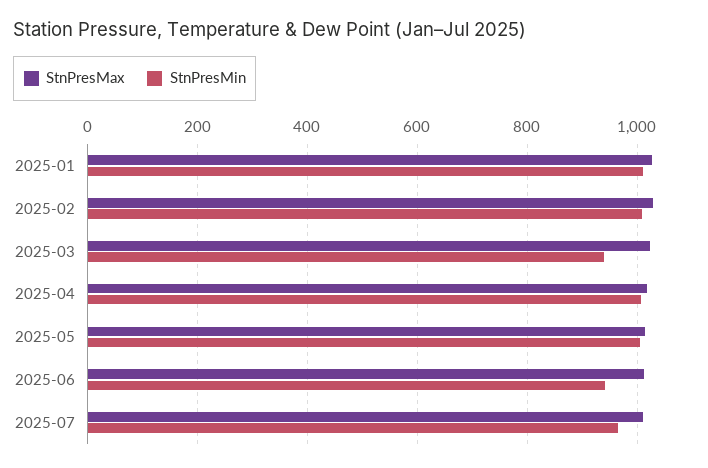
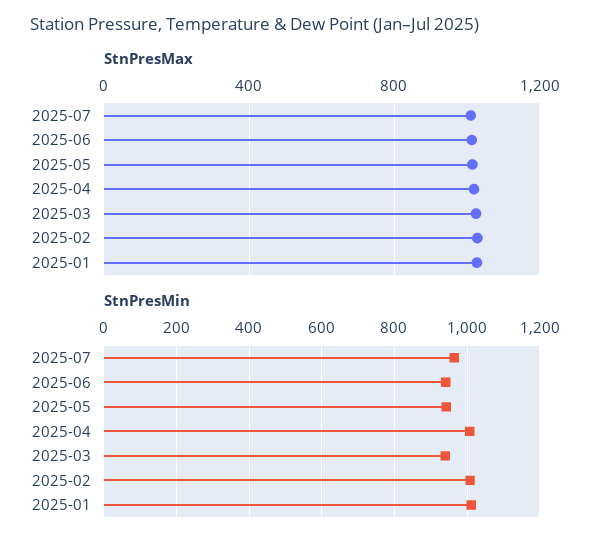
  {
    "StnPresMax": {
      "2025-01": 1020,
      "2025-02": 1020,
      "2025-03": 1020,
      "2025-04": 1020,
      "2025-05": 1020,
      "2025-06": 1020,
      "2025-07": 1000
    },
    "StnPresMin": {
      "2025-01": 1020,
      "2025-02": 1000,
      "2025-03": 940,
      "2025-04": 1000,
-     "2025-05": 1000,
+     "2025-05": 940,
      "2025-06": 940,
      "2025-07": 960
    }
  }

